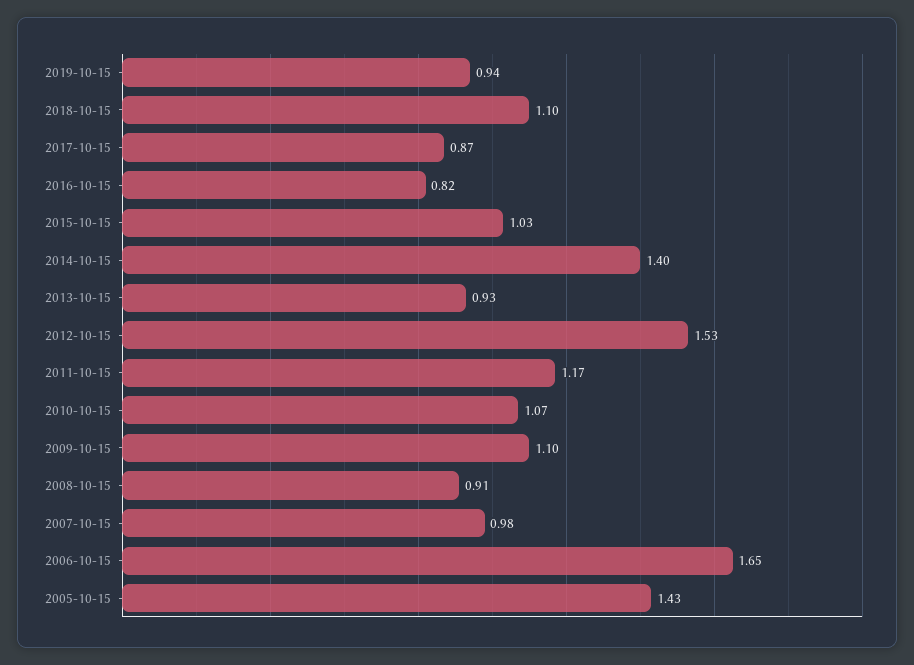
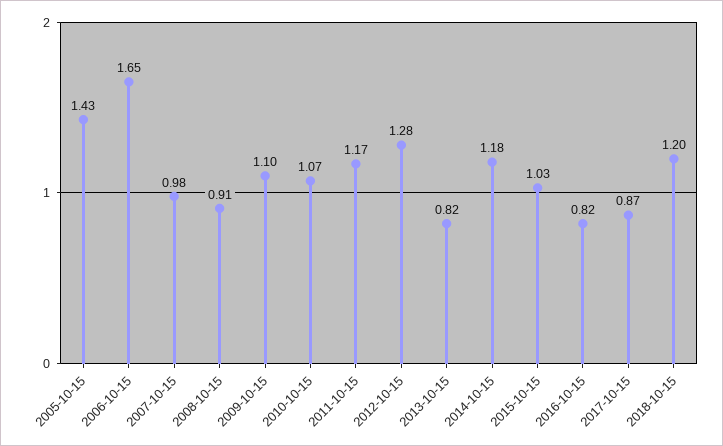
  {
-   "2019-10-15": 0.94,
-   "2018-10-15": 1.1,
+   "2018-10-15": 1.2,
    "2017-10-15": 0.87,
    "2016-10-15": 0.82,
    "2015-10-15": 1.03,
-   "2014-10-15": 1.4,
+   "2014-10-15": 1.18,
-   "2013-10-15": 0.93,
+   "2013-10-15": 0.82,
-   "2012-10-15": 1.53,
+   "2012-10-15": 1.28,
    "2011-10-15": 1.17,
    "2010-10-15": 1.07,
    "2009-10-15": 1.1,
    "2008-10-15": 0.91,
    "2007-10-15": 0.98,
    "2006-10-15": 1.65,
    "2005-10-15": 1.43
  }

